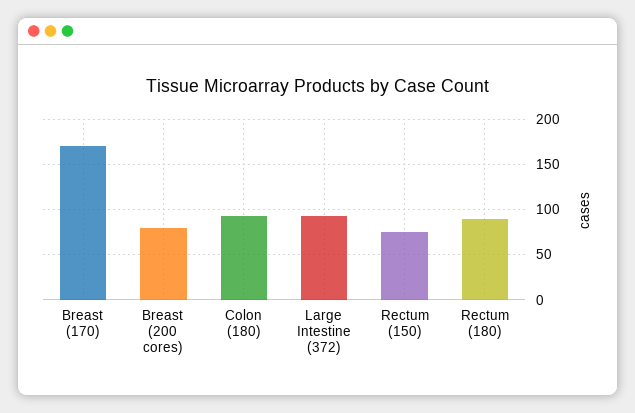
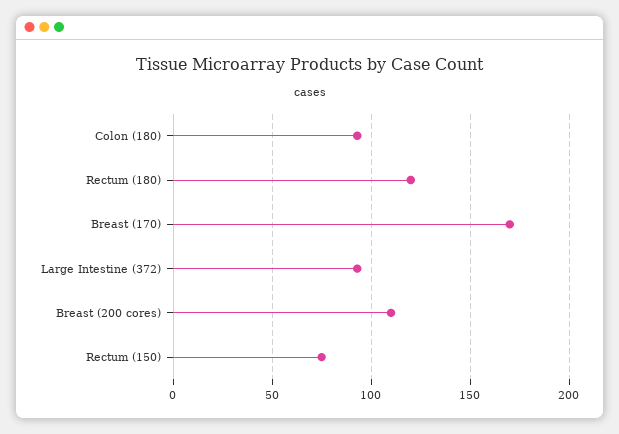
  {
    "Breast (170)": 170,
-   "Breast (200 cores)": 80,
+   "Breast (200 cores)": 110,
    "Colon (180)": 95,
    "Large Intestine (372)": 95,
    "Rectum (150)": 75,
-   "Rectum (180)": 90
+   "Rectum (180)": 120
  }

